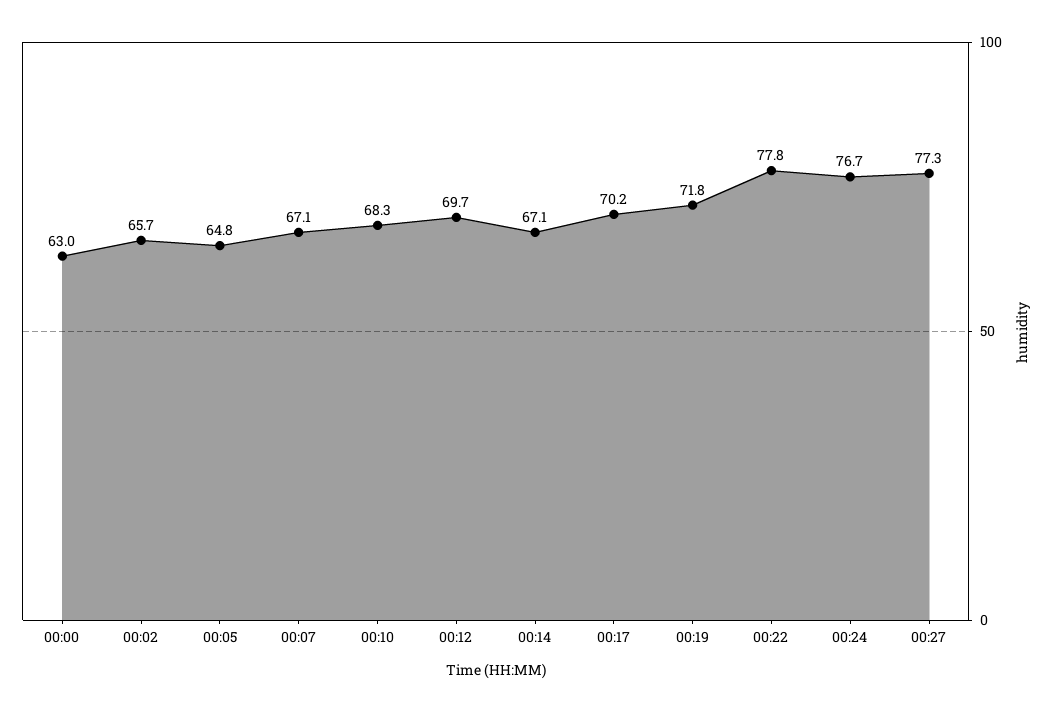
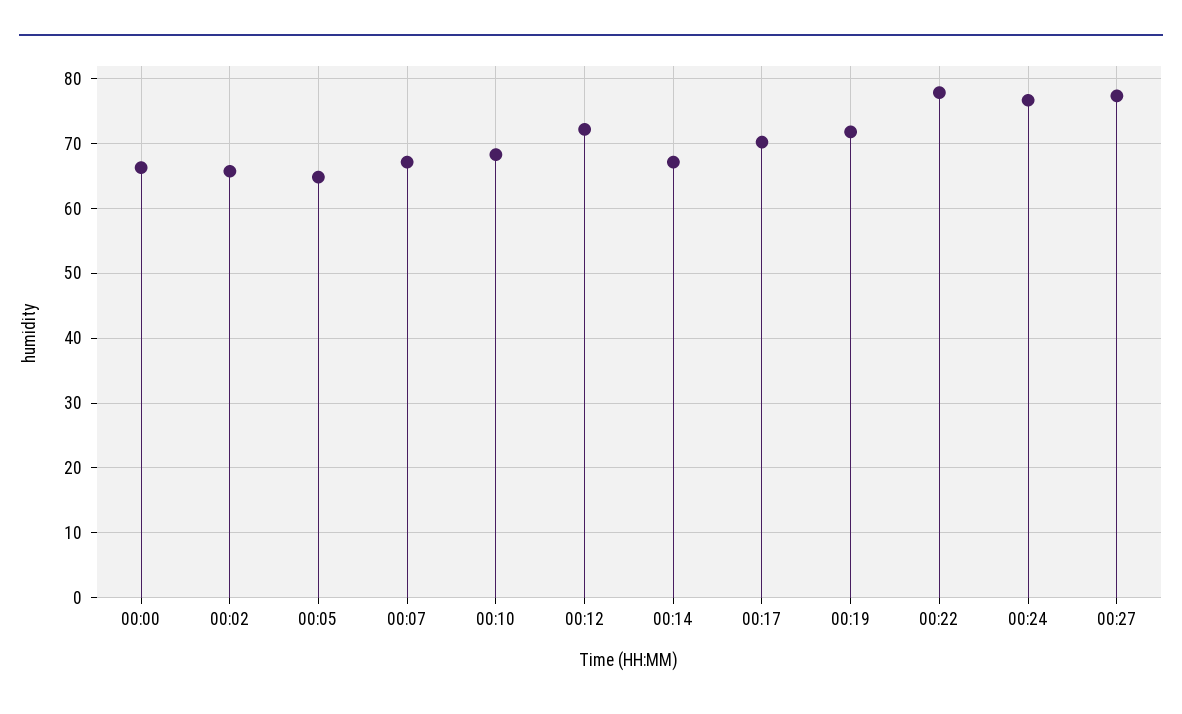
  {
-   "00:00": 63,
+   "00:00": 66,
    "00:02": 65.7,
    "00:05": 64.8,
    "00:07": 67.1,
    "00:10": 68.3,
-   "00:12": 69.7,
+   "00:12": 72,
    "00:14": 67.1,
    "00:17": 70.2,
    "00:19": 71.8,
    "00:22": 77.8,
    "00:24": 76.7,
    "00:27": 77.3
  }

